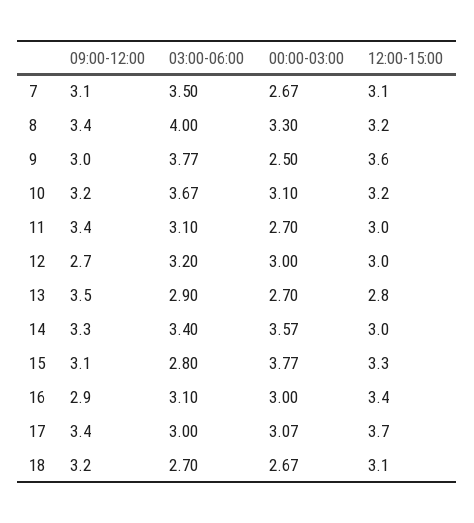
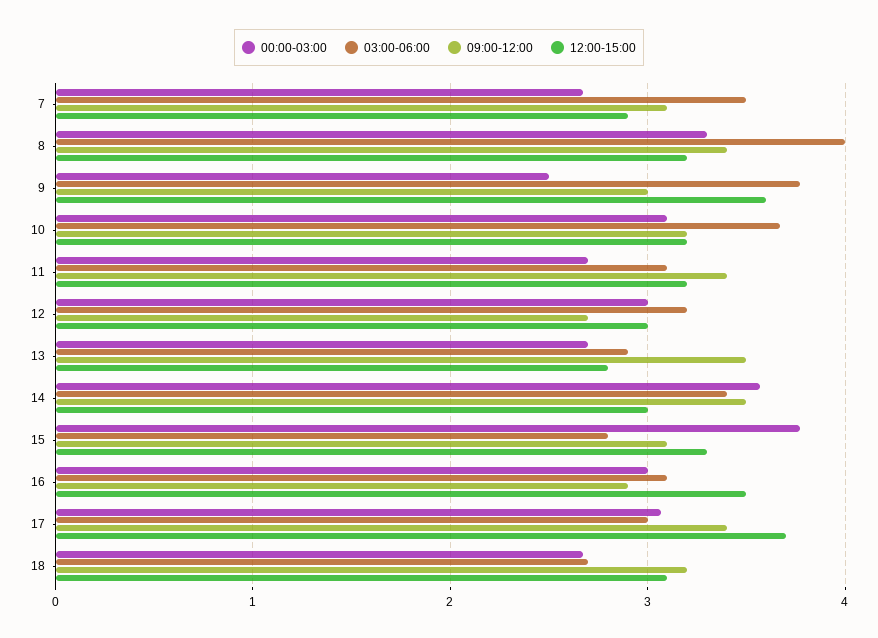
  {
    "09:00-12:00": {
      "7": 3.1,
      "8": 3.4,
      "9": 3,
      "10": 3.2,
      "11": 3.4,
      "12": 2.7,
      "13": 3.5,
-     "14": 3.3,
+     "14": 3.5,
      "15": 3.1,
      "16": 2.9,
      "17": 3.4,
      "18": 3.2
    },
    "03:00-06:00": {
      "7": 3.5,
      "8": 4,
      "9": 3.77,
      "10": 3.67,
      "11": 3.1,
      "12": 3.2,
      "13": 2.9,
      "14": 3.4,
      "15": 2.8,
      "16": 3.1,
      "17": 3,
      "18": 2.7
    },
    "00:00-03:00": {
      "7": 2.67,
      "8": 3.3,
      "9": 2.5,
      "10": 3.1,
      "11": 2.7,
      "12": 3,
      "13": 2.7,
      "14": 3.57,
      "15": 3.77,
      "16": 3,
      "17": 3.07,
      "18": 2.67
    },
    "12:00-15:00": {
-     "7": 3.1,
+     "7": 2.9,
      "8": 3.2,
      "9": 3.6,
      "10": 3.2,
-     "11": 3,
+     "11": 3.2,
      "12": 3,
      "13": 2.8,
      "14": 3,
      "15": 3.3,
-     "16": 3.4,
+     "16": 3.5,
      "17": 3.7,
      "18": 3.1
    }
  }

